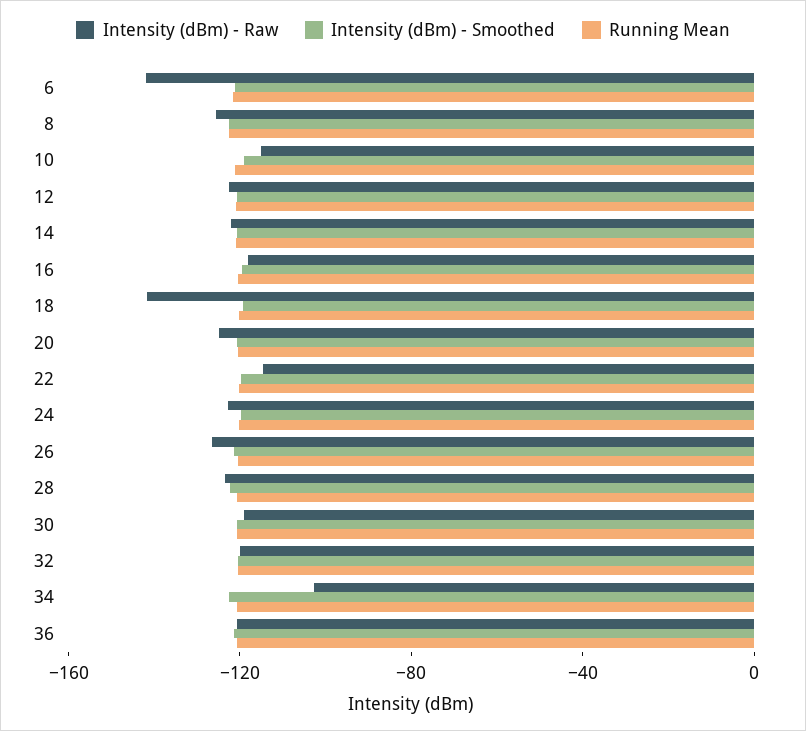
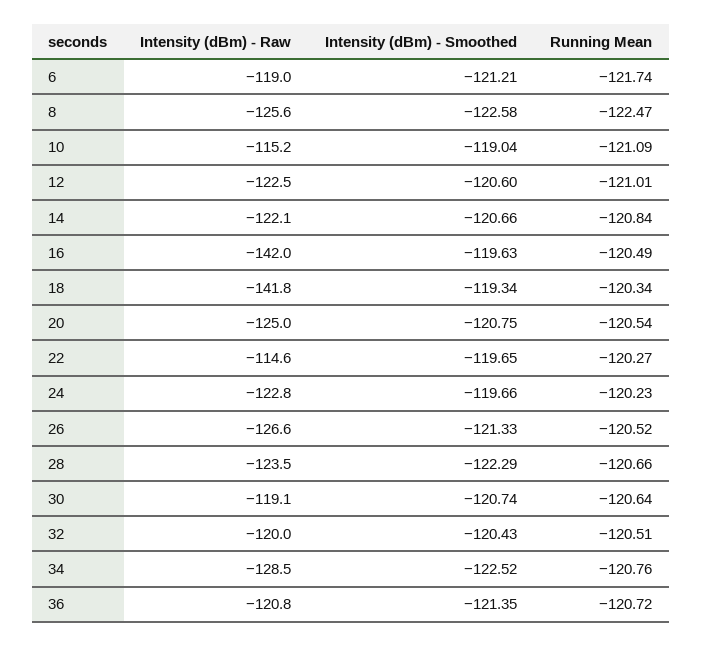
  {
    "Intensity (dBm) - Raw": {
-     "6": -140,
+     "6": -119,
      "8": -125.6,
      "10": -115.2,
      "12": -122.5,
      "14": -122.1,
-     "16": -120,
+     "16": -142,
      "18": -141.8,
      "20": -125,
      "22": -114.6,
      "24": -122.8,
      "26": -126.6,
      "28": -123.5,
      "30": -119.1,
      "32": -120,
-     "34": -100,
+     "34": -128.5,
      "36": -120.8
    },
    "Intensity (dBm) - Smoothed": {
      "6": -121.21,
      "8": -122.58,
      "10": -119.04,
      "12": -120.6,
      "14": -120.66,
      "16": -119.63,
      "18": -119.34,
      "20": -120.75,
      "22": -119.65,
      "24": -119.66,
      "26": -121.33,
      "28": -122.29,
      "30": -120.74,
      "32": -120.43,
      "34": -122.52,
      "36": -121.35
    },
    "Running Mean": {
      "6": -121.74,
      "8": -122.47,
      "10": -121.09,
      "12": -121.01,
      "14": -120.84,
      "16": -120.49,
      "18": -120.34,
      "20": -120.54,
      "22": -120.27,
      "24": -120.23,
      "26": -120.52,
      "28": -120.66,
      "30": -120.64,
      "32": -120.51,
      "34": -120.76,
      "36": -120.72
    }
  }

